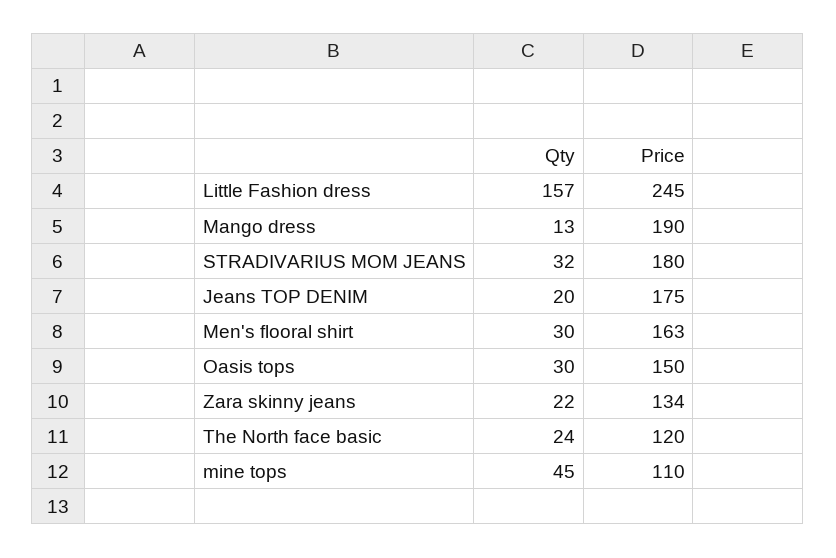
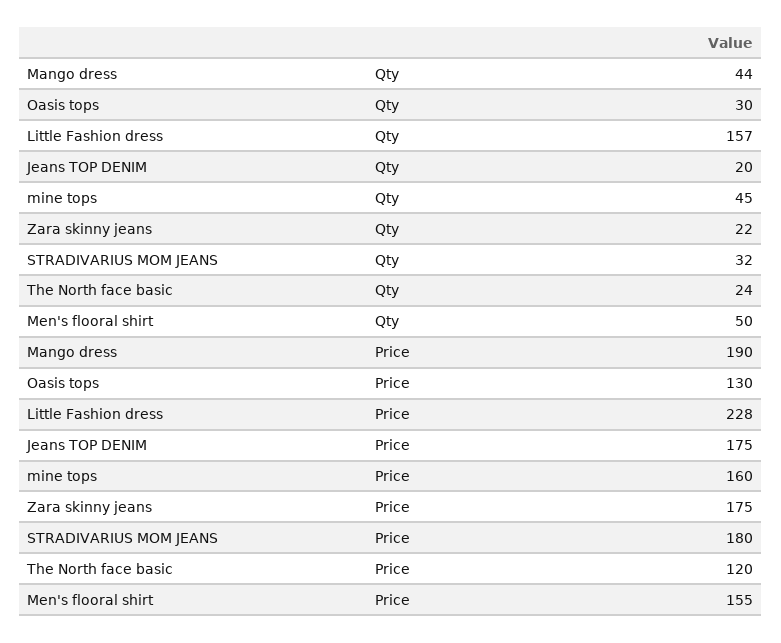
  {
    "Qty": {
      "Little Fashion dress": 157,
-     "Mango dress": 13,
+     "Mango dress": 44,
      "STRADIVARIUS MOM JEANS": 32,
      "Jeans TOP DENIM": 20,
-     "Men's flooral shirt": 30,
+     "Men's flooral shirt": 50,
      "Oasis tops": 30,
      "Zara skinny jeans": 22,
      "The North face basic": 24,
      "mine tops": 45
    },
    "Price": {
-     "Little Fashion dress": 245,
+     "Little Fashion dress": 228,
      "Mango dress": 190,
      "STRADIVARIUS MOM JEANS": 180,
      "Jeans TOP DENIM": 175,
-     "Men's flooral shirt": 163,
+     "Men's flooral shirt": 155,
-     "Oasis tops": 150,
+     "Oasis tops": 130,
-     "Zara skinny jeans": 134,
+     "Zara skinny jeans": 175,
      "The North face basic": 120,
-     "mine tops": 110
+     "mine tops": 160
    }
  }

